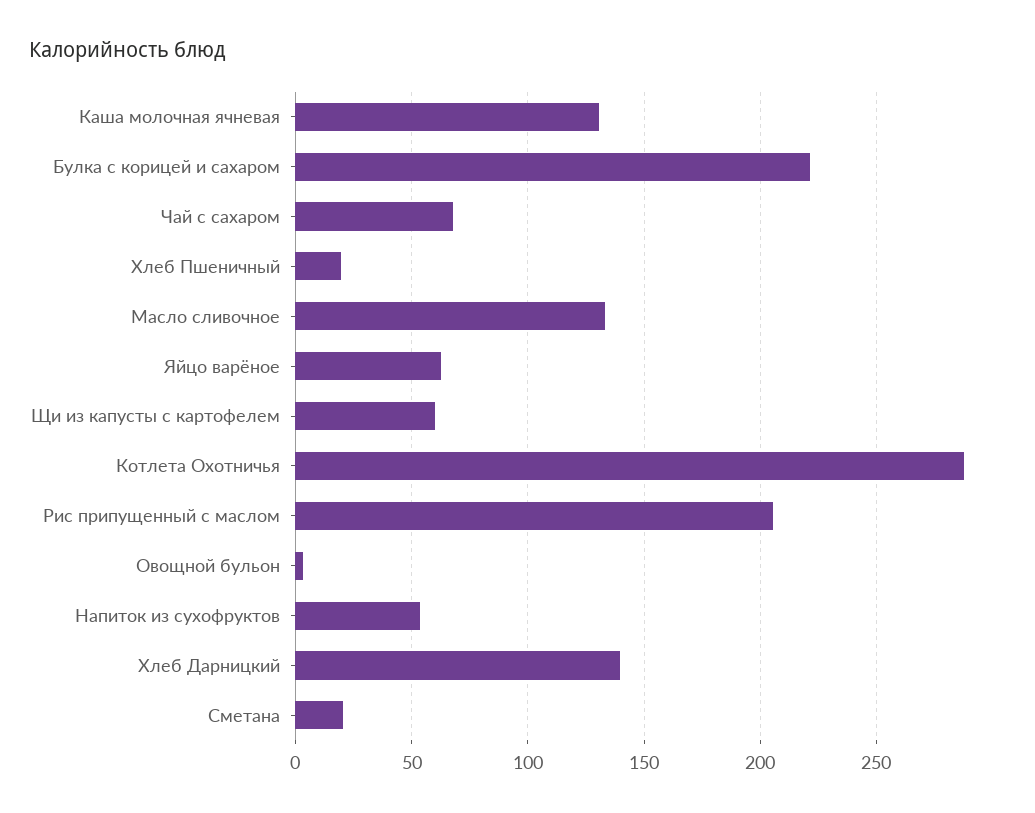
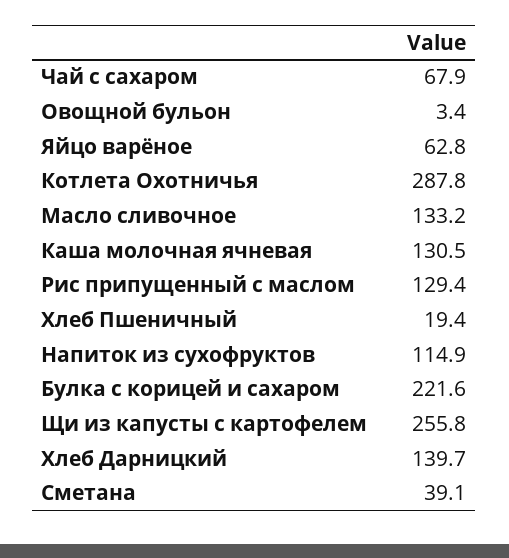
  {
    "Каша молочная ячневая": 130.5,
    "Булка с корицей и сахаром": 221.6,
    "Чай с сахаром": 67.9,
    "Хлеб Пшеничный": 19.4,
    "Масло сливочное": 133.2,
    "Яйцо варёное": 62.8,
-   "Щи из капусты с картофелем": 60,
+   "Щи из капусты с картофелем": 255.8,
    "Котлета Охотничья": 287.8,
-   "Рис припущенный с маслом": 205,
+   "Рис припущенный с маслом": 129.4,
    "Овощной бульон": 3.4,
-   "Напиток из сухофруктов": 55,
+   "Напиток из сухофруктов": 114.9,
    "Хлеб Дарницкий": 139.7,
-   "Сметана": 20
+   "Сметана": 39.1
  }

